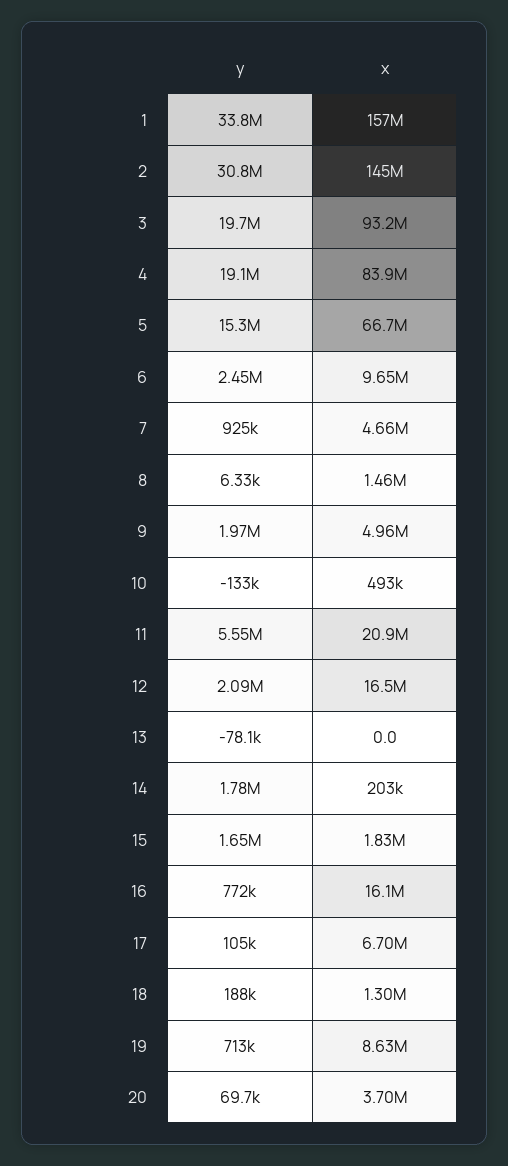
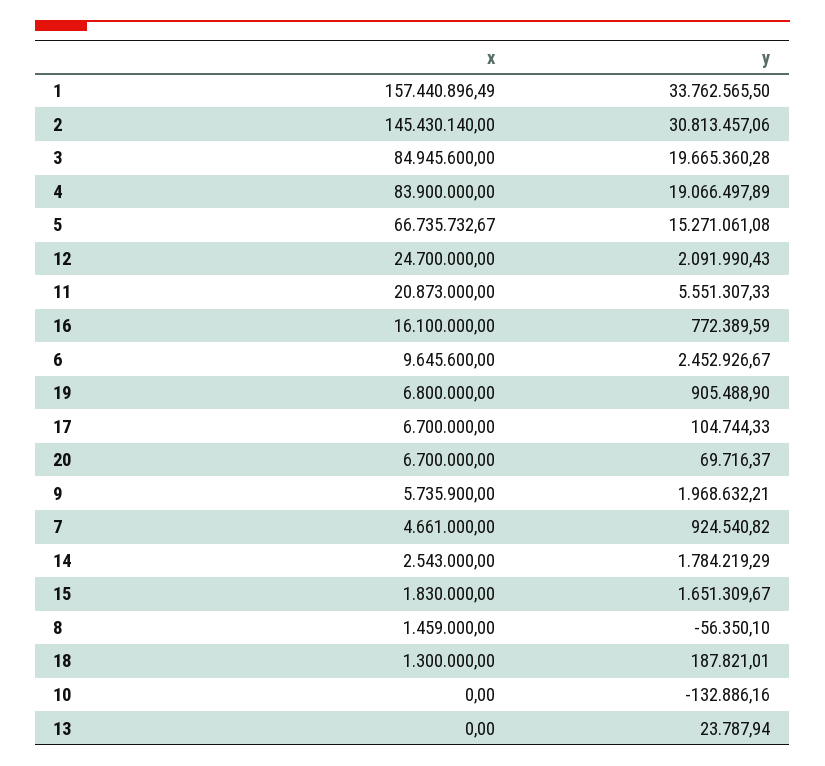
  {
    "y": {
      "1": 33762565.5,
      "2": 30813457.06,
      "3": 19665360.28,
      "4": 19066497.89,
      "5": 15271061.08,
      "6": 2452926.67,
      "7": 924540.82,
-     "8": 6330,
+     "8": -56350.1,
      "9": 1968632.21,
      "10": -132886.16,
      "11": 5551307.33,
      "12": 2091990.43,
-     "13": -78100,
+     "13": 23787.94,
      "14": 1784219.29,
      "15": 1651309.67,
      "16": 772389.59,
      "17": 104744.33,
      "18": 187821.01,
-     "19": 713000,
+     "19": 905488.9,
      "20": 69716.37
    },
    "x": {
      "1": 157440896.49,
      "2": 145430140,
-     "3": 93200000,
+     "3": 84945600,
      "4": 83900000,
      "5": 66735732.67,
      "6": 9645600,
      "7": 4661000,
      "8": 1459000,
-     "9": 4960000,
+     "9": 5735900,
-     "10": 493000,
+     "10": 0,
      "11": 20873000,
-     "12": 16500000,
+     "12": 24700000,
      "13": 0,
-     "14": 203000,
+     "14": 2543000,
      "15": 1830000,
      "16": 16100000,
      "17": 6700000,
      "18": 1300000,
-     "19": 8630000,
+     "19": 6800000,
-     "20": 3700000
+     "20": 6700000
    }
  }

